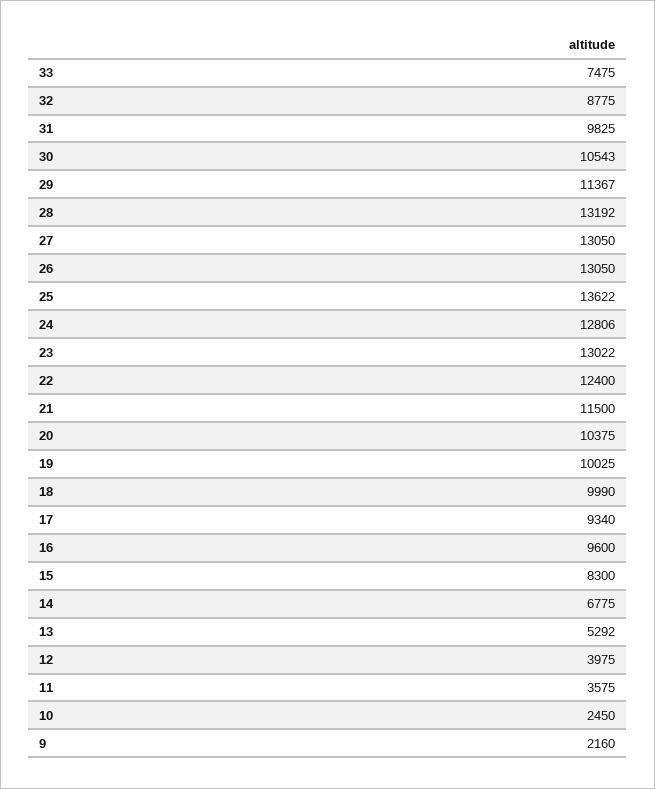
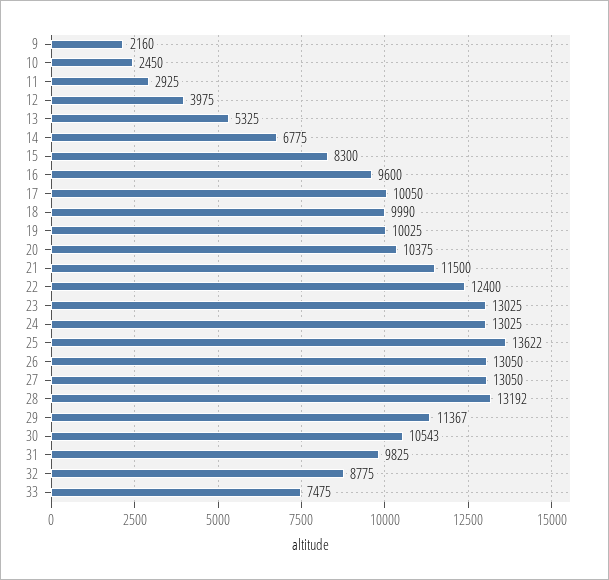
  {
    "33": 7475,
    "32": 8775,
    "31": 9825,
    "30": 10543,
    "29": 11367,
    "28": 13192,
    "27": 13050,
    "26": 13050,
    "25": 13622,
-   "24": 12806,
+   "24": 13025,
-   "23": 13022,
+   "23": 13025,
    "22": 12400,
    "21": 11500,
    "20": 10375,
    "19": 10025,
    "18": 9990,
-   "17": 9340,
+   "17": 10050,
    "16": 9600,
    "15": 8300,
    "14": 6775,
-   "13": 5292,
+   "13": 5325,
    "12": 3975,
-   "11": 3575,
+   "11": 2925,
    "10": 2450,
    "9": 2160
  }

